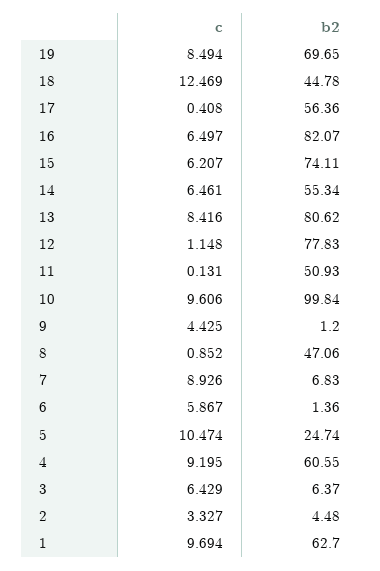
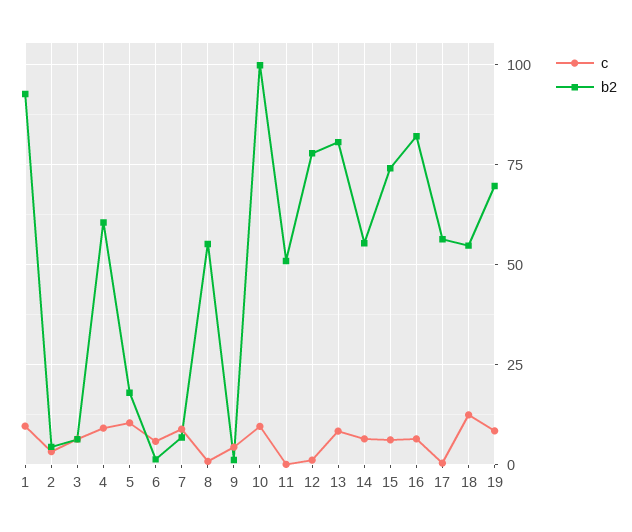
  {
    "c": {
      "19": 8.494,
      "18": 12.469,
      "17": 0.408,
      "16": 6.497,
      "15": 6.207,
      "14": 6.461,
      "13": 8.416,
      "12": 1.148,
      "11": 0.131,
      "10": 9.606,
      "9": 4.425,
      "8": 0.852,
      "7": 8.926,
      "6": 5.867,
      "5": 10.474,
      "4": 9.195,
      "3": 6.429,
      "2": 3.327,
      "1": 9.694
    },
    "b2": {
      "19": 69.65,
-     "18": 44.78,
+     "18": 55,
      "17": 56.36,
      "16": 82.07,
      "15": 74.11,
      "14": 55.34,
      "13": 80.62,
      "12": 77.83,
      "11": 50.93,
      "10": 99.84,
      "9": 1.2,
-     "8": 47.06,
+     "8": 55,
      "7": 6.83,
      "6": 1.36,
-     "5": 24.74,
+     "5": 17.5,
      "4": 60.55,
      "3": 6.37,
      "2": 4.48,
-     "1": 62.7
+     "1": 92.5
    }
  }

